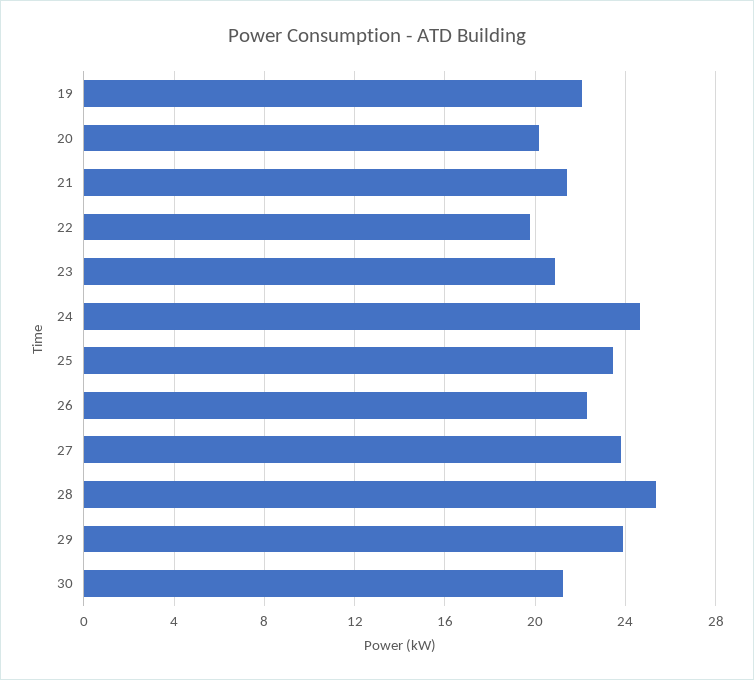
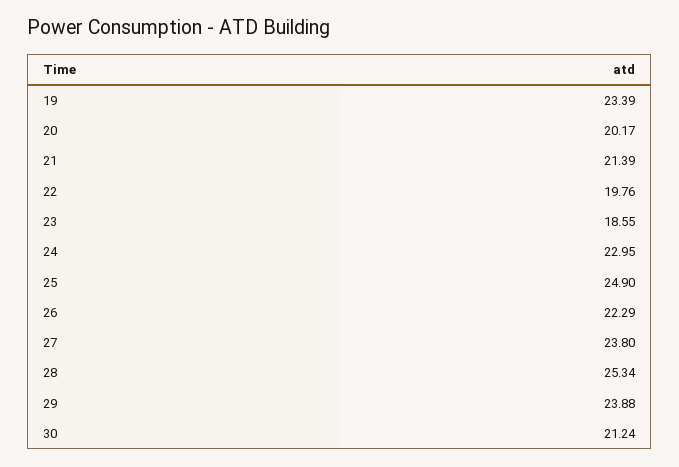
  {
-   "19": 22,
+   "19": 23.39,
    "20": 20.17,
    "21": 21.39,
    "22": 19.76,
-   "23": 21,
+   "23": 18.55,
-   "24": 24.5,
+   "24": 22.95,
-   "25": 23.5,
+   "25": 24.9,
    "26": 22.29,
    "27": 23.8,
    "28": 25.34,
    "29": 23.88,
    "30": 21.24
  }

